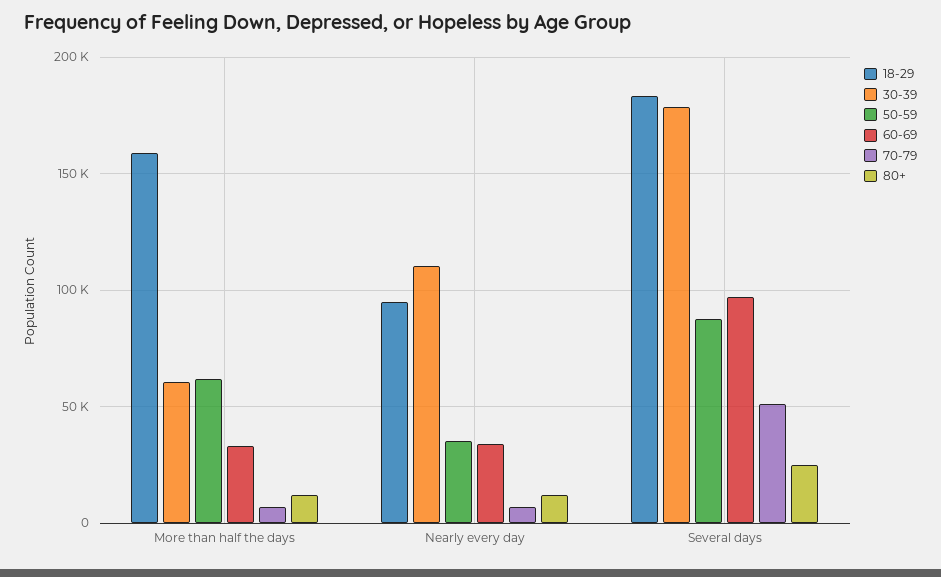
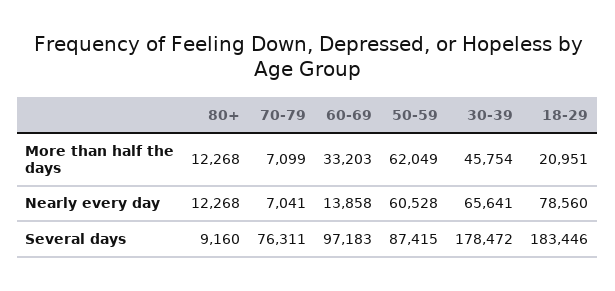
  {
    "18-29": {
-     "More than half the days": 160000,
+     "More than half the days": 20951,
-     "Nearly every day": 95000,
+     "Nearly every day": 78560,
      "Several days": 183446
    },
    "30-39": {
-     "More than half the days": 60000,
+     "More than half the days": 45754,
-     "Nearly every day": 110000,
+     "Nearly every day": 65641,
      "Several days": 178472
    },
    "50-59": {
      "More than half the days": 62049,
-     "Nearly every day": 35000,
+     "Nearly every day": 60528,
      "Several days": 87415
    },
    "60-69": {
      "More than half the days": 33203,
-     "Nearly every day": 35000,
+     "Nearly every day": 13858,
      "Several days": 97183
    },
    "70-79": {
      "More than half the days": 7099,
      "Nearly every day": 7041,
-     "Several days": 50000
+     "Several days": 76311
    },
    "80+": {
      "More than half the days": 12268,
      "Nearly every day": 12268,
-     "Several days": 25000
+     "Several days": 9160
    }
  }

